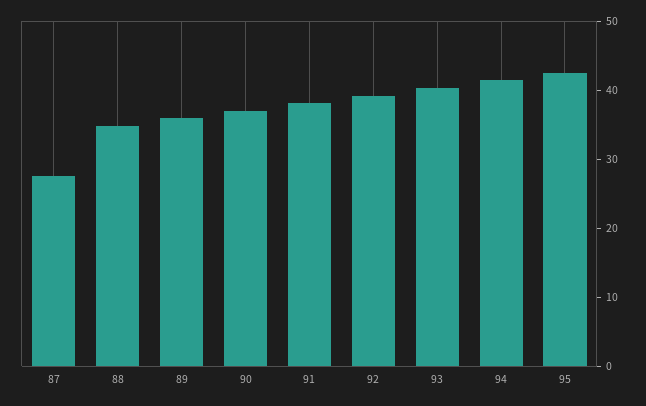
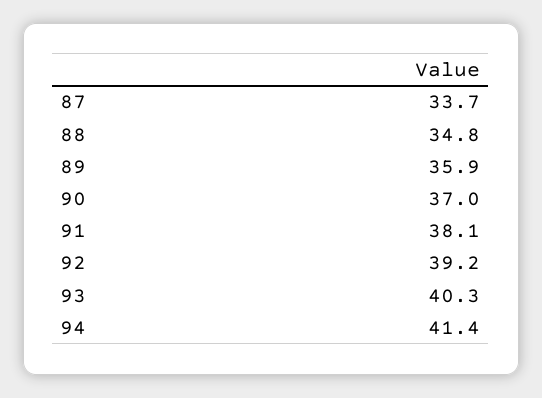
  {
-   "87": 28,
+   "87": 33.7,
    "88": 34.8,
    "89": 35.9,
    "90": 37,
    "91": 38.1,
    "92": 39.2,
    "93": 40.3,
-   "94": 41.4,
+   "94": 41.4
-   "95": 42
  }

